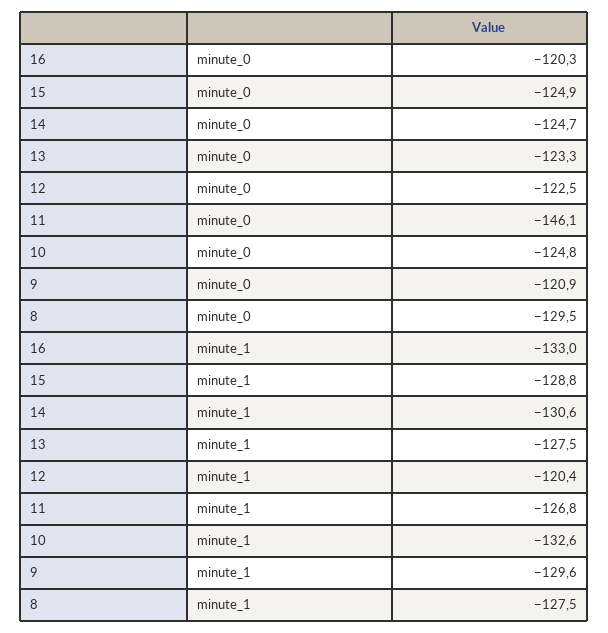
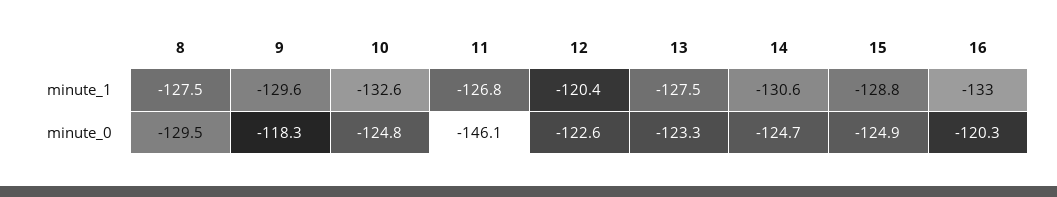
  {
    "16": {
      "minute_0": -120.3,
      "minute_1": -133
    },
    "15": {
      "minute_0": -124.9,
      "minute_1": -128.8
    },
    "14": {
      "minute_0": -124.7,
      "minute_1": -130.6
    },
    "13": {
      "minute_0": -123.3,
      "minute_1": -127.5
    },
    "12": {
-     "minute_0": -122.5,
+     "minute_0": -122.6,
      "minute_1": -120.4
    },
    "11": {
      "minute_0": -146.1,
      "minute_1": -126.8
    },
    "10": {
      "minute_0": -124.8,
      "minute_1": -132.6
    },
    "9": {
-     "minute_0": -120.9,
+     "minute_0": -118.3,
      "minute_1": -129.6
    },
    "8": {
      "minute_0": -129.5,
      "minute_1": -127.5
    }
  }

